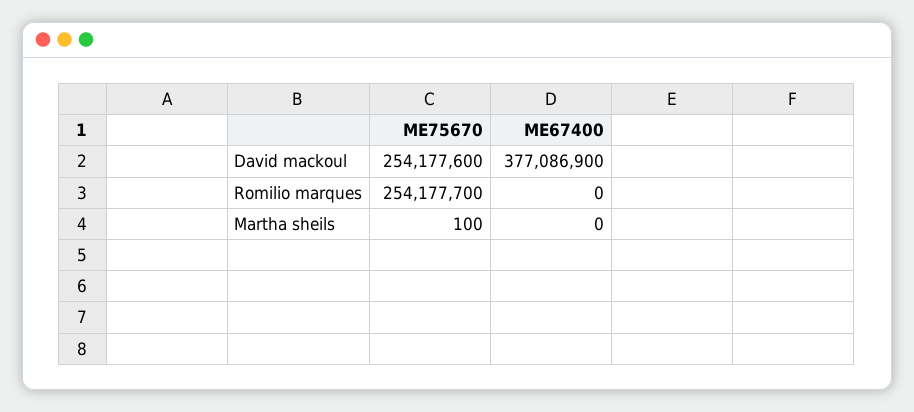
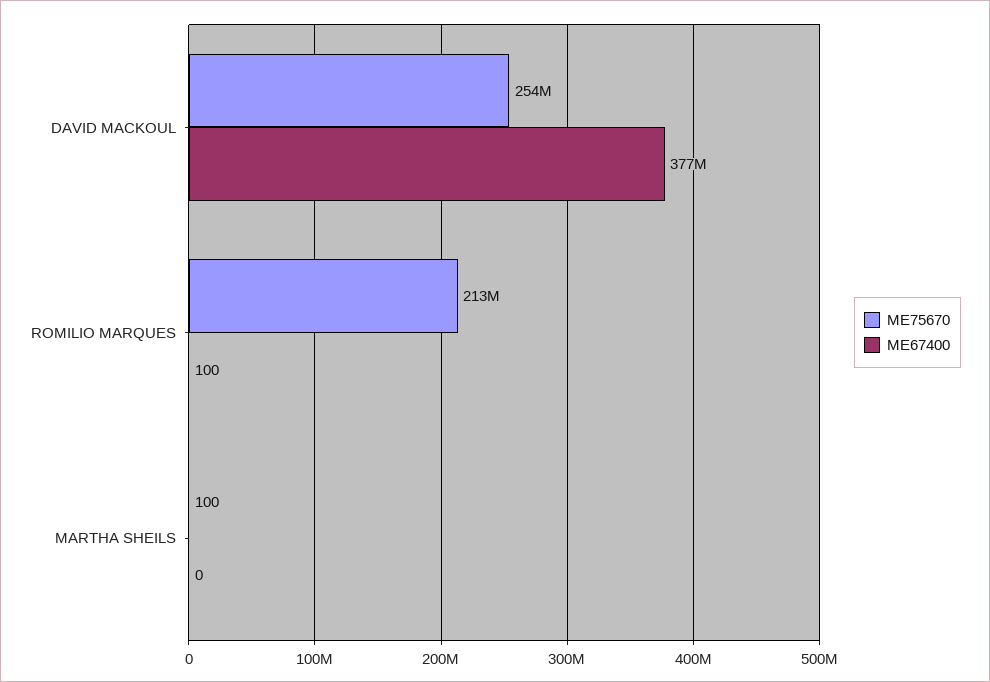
  {
    "ME75670": {
      "David mackoul": 254177600,
-     "Romilio marques": 254177700,
+     "Romilio marques": 213000000,
      "Martha sheils": 100
    },
    "ME67400": {
      "David mackoul": 377086900,
-     "Romilio marques": 0,
+     "Romilio marques": 100,
      "Martha sheils": 0
    }
  }

